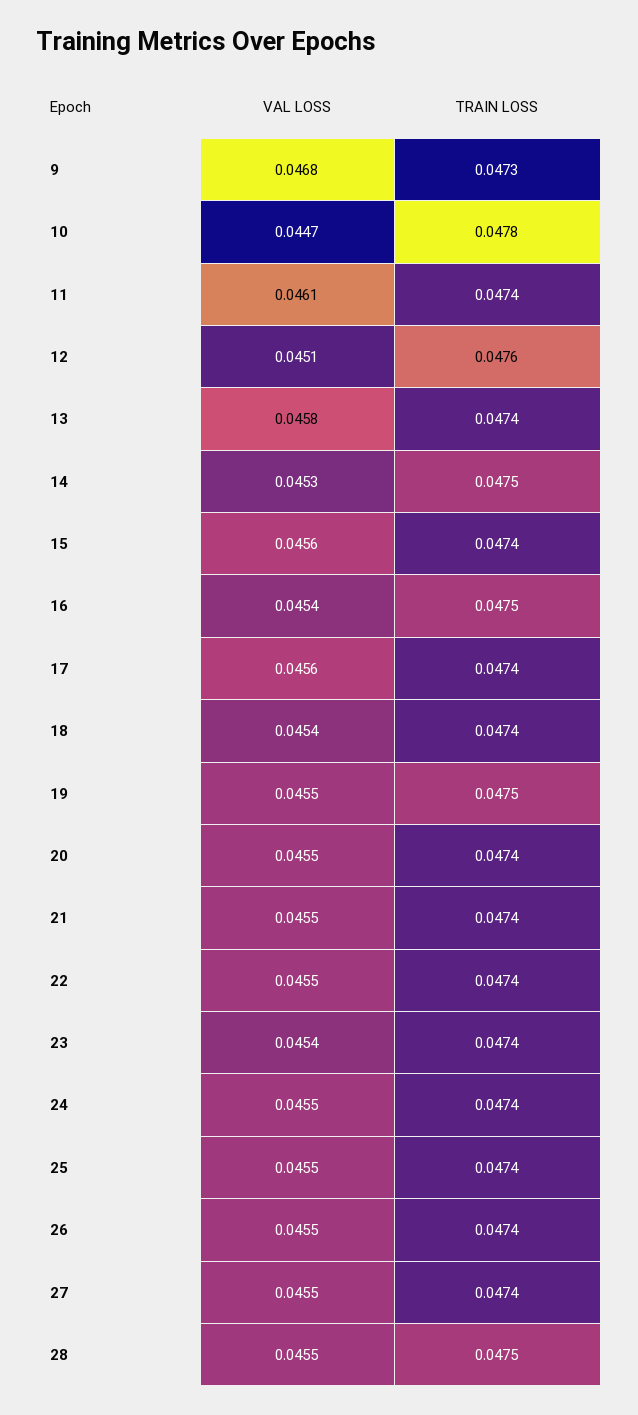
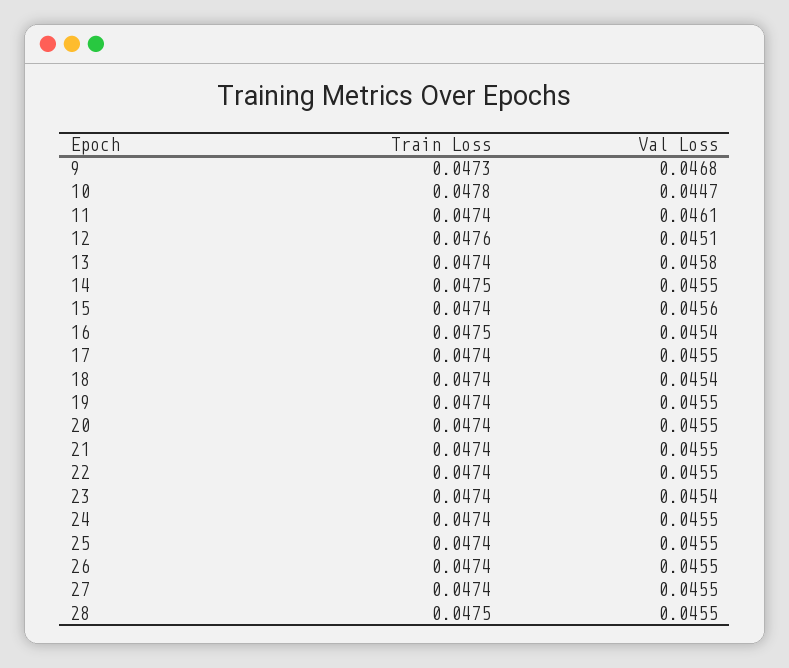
  {
    "VAL LOSS": {
      "9": 0.0468,
      "10": 0.0447,
      "11": 0.0461,
      "12": 0.0451,
      "13": 0.0458,
-     "14": 0.0453,
+     "14": 0.0455,
      "15": 0.0456,
      "16": 0.0454,
-     "17": 0.0456,
+     "17": 0.0455,
      "18": 0.0454,
      "19": 0.0455,
      "20": 0.0455,
      "21": 0.0455,
      "22": 0.0455,
      "23": 0.0454,
      "24": 0.0455,
      "25": 0.0455,
      "26": 0.0455,
      "27": 0.0455,
      "28": 0.0455
    },
    "TRAIN LOSS": {
      "9": 0.0473,
      "10": 0.0478,
      "11": 0.0474,
      "12": 0.0476,
      "13": 0.0474,
      "14": 0.0475,
      "15": 0.0474,
      "16": 0.0475,
      "17": 0.0474,
      "18": 0.0474,
-     "19": 0.0475,
+     "19": 0.0474,
      "20": 0.0474,
      "21": 0.0474,
      "22": 0.0474,
      "23": 0.0474,
      "24": 0.0474,
      "25": 0.0474,
      "26": 0.0474,
      "27": 0.0474,
      "28": 0.0475
    }
  }

